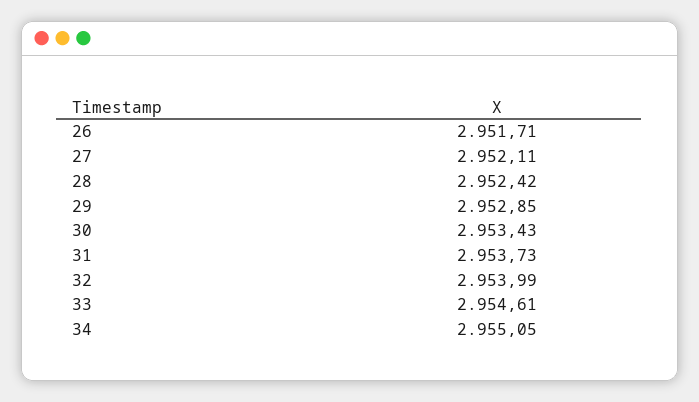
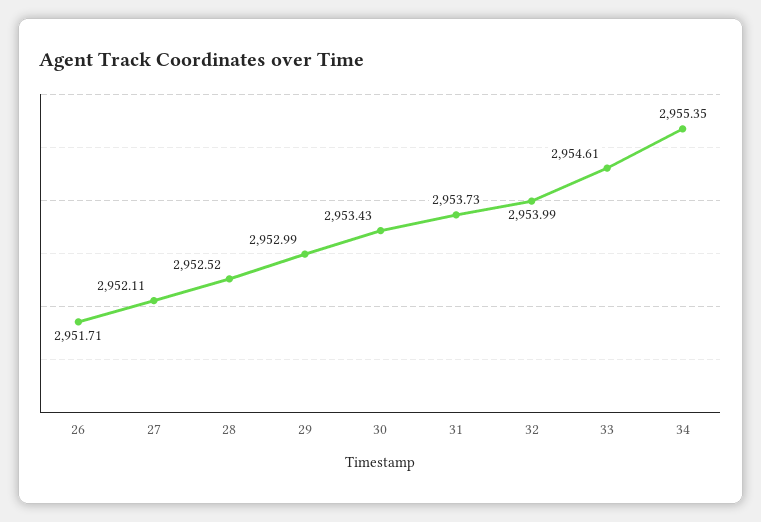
  {
    "26": 2951.71,
    "27": 2952.11,
-   "28": 2952.42,
+   "28": 2952.52,
-   "29": 2952.85,
+   "29": 2952.99,
    "30": 2953.43,
    "31": 2953.73,
    "32": 2953.99,
    "33": 2954.61,
-   "34": 2955.05
+   "34": 2955.35
  }

